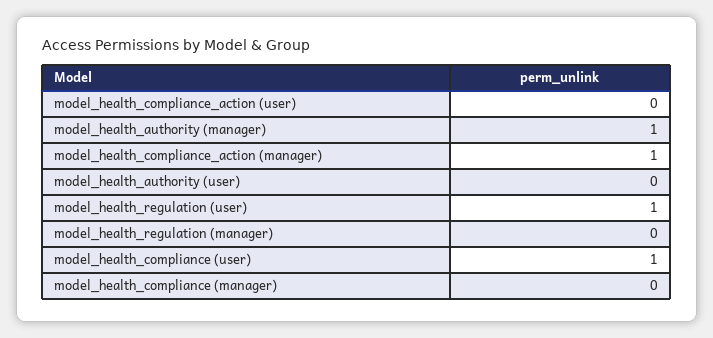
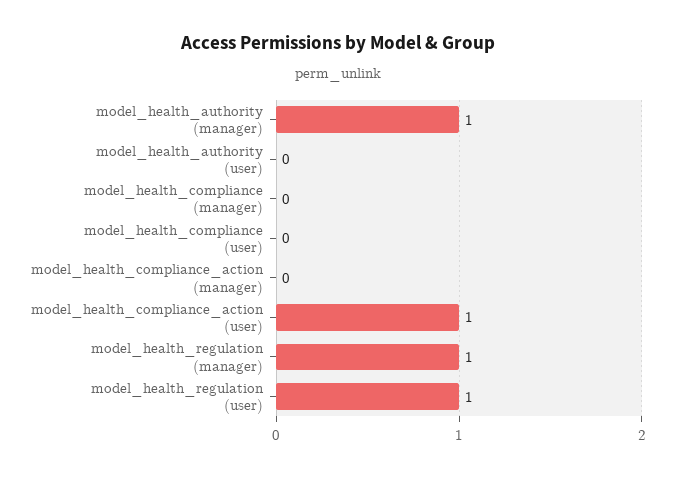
  {
-   "model_health_compliance_action (user)": 0,
+   "model_health_compliance_action (user)": 1,
    "model_health_authority (manager)": 1,
-   "model_health_compliance_action (manager)": 1,
+   "model_health_compliance_action (manager)": 0,
    "model_health_authority (user)": 0,
    "model_health_regulation (user)": 1,
-   "model_health_regulation (manager)": 0,
+   "model_health_regulation (manager)": 1,
-   "model_health_compliance (user)": 1,
+   "model_health_compliance (user)": 0,
    "model_health_compliance (manager)": 0
  }

